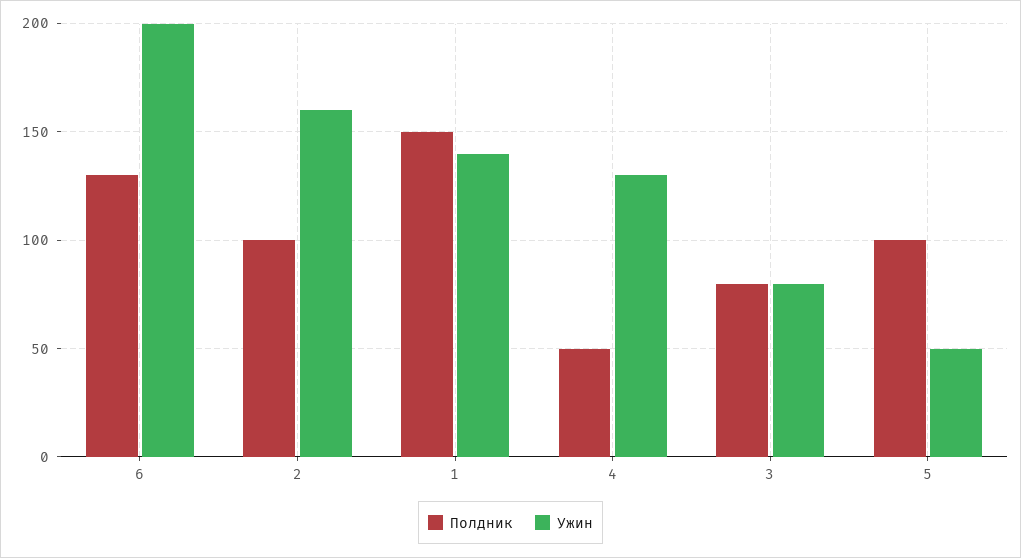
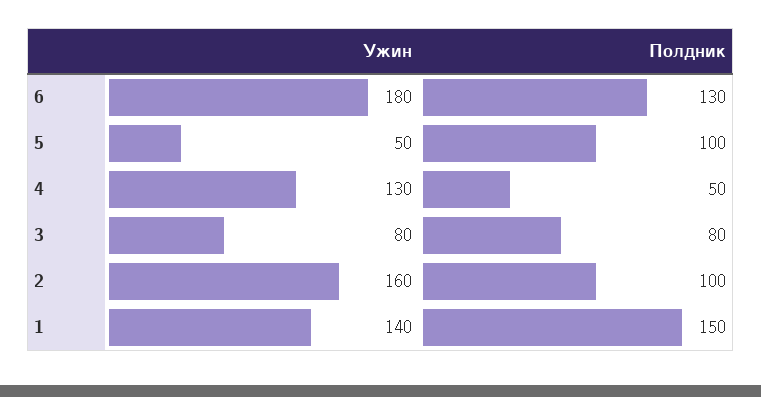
  {
    "Полдник": {
      "6": 130,
      "2": 100,
      "1": 150,
      "4": 50,
      "3": 80,
      "5": 100
    },
    "Ужин": {
-     "6": 200,
+     "6": 180,
      "2": 160,
      "1": 140,
      "4": 130,
      "3": 80,
      "5": 50
    }
  }

